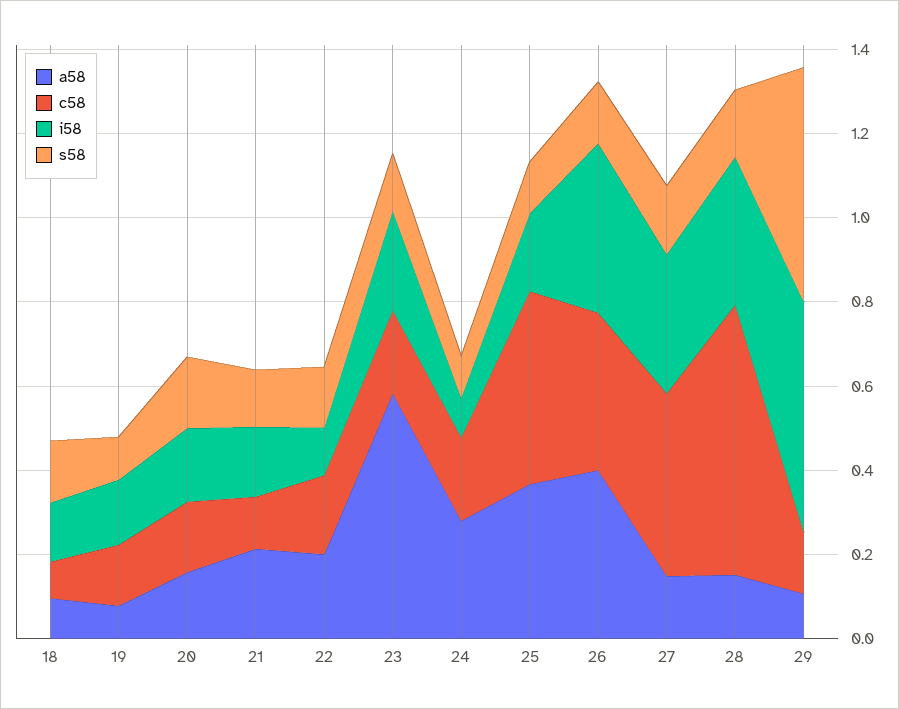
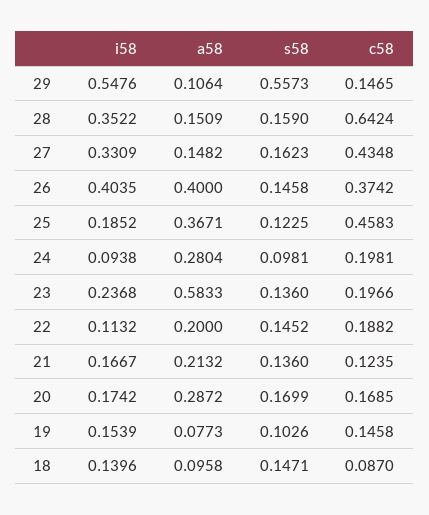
  {
    "a58": {
      "18": 0.0958,
      "19": 0.0773,
-     "20": 0.15,
+     "20": 0.2872,
      "21": 0.2132,
      "22": 0.2,
      "23": 0.5833,
      "24": 0.2804,
      "25": 0.3671,
      "26": 0.4,
      "27": 0.1482,
      "28": 0.1509,
      "29": 0.1064
    },
    "c58": {
      "18": 0.087,
      "19": 0.1458,
      "20": 0.1685,
      "21": 0.1235,
      "22": 0.1882,
      "23": 0.1966,
      "24": 0.1981,
      "25": 0.4583,
      "26": 0.3742,
      "27": 0.4348,
      "28": 0.6424,
      "29": 0.1465
    },
    "i58": {
      "18": 0.1396,
      "19": 0.1539,
      "20": 0.1742,
      "21": 0.1667,
      "22": 0.1132,
      "23": 0.2368,
      "24": 0.0938,
      "25": 0.1852,
      "26": 0.4035,
      "27": 0.3309,
      "28": 0.3522,
      "29": 0.5476
    },
    "s58": {
      "18": 0.1471,
      "19": 0.1026,
      "20": 0.1699,
      "21": 0.136,
      "22": 0.1452,
      "23": 0.136,
      "24": 0.0981,
      "25": 0.1225,
      "26": 0.1458,
      "27": 0.1623,
      "28": 0.159,
      "29": 0.5573
    }
  }

